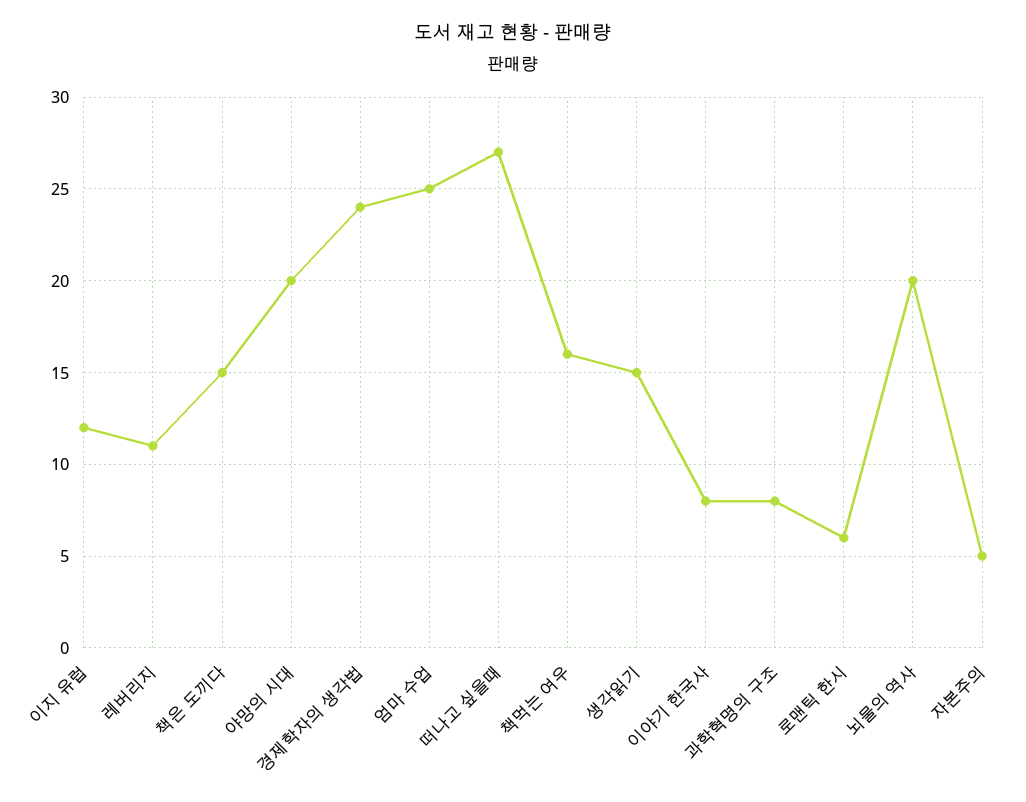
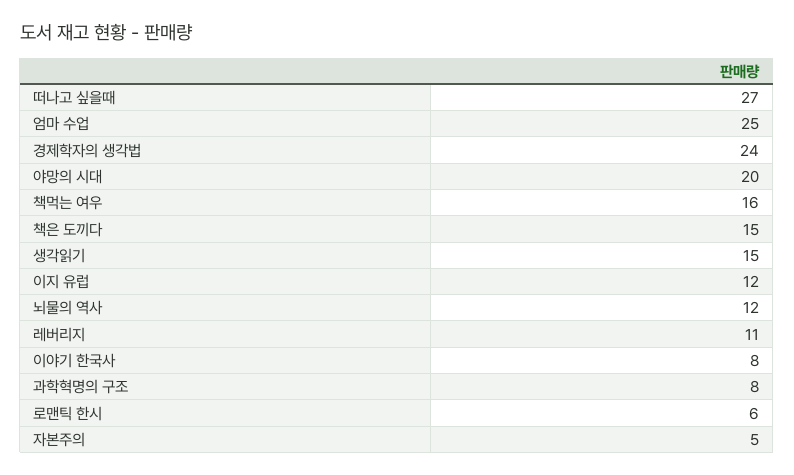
  {
    "이지 유럽": 12,
    "레버리지": 11,
    "책은 도끼다": 15,
    "야망의 시대": 20,
    "경제학자의 생각법": 24,
    "엄마 수업": 25,
    "떠나고 싶을때": 27,
    "책먹는 여우": 16,
    "생각읽기": 15,
    "이야기 한국사": 8,
    "과학혁명의 구조": 8,
    "로맨틱 한시": 6,
-   "뇌물의 역사": 20,
+   "뇌물의 역사": 12,
    "자본주의": 5
  }

